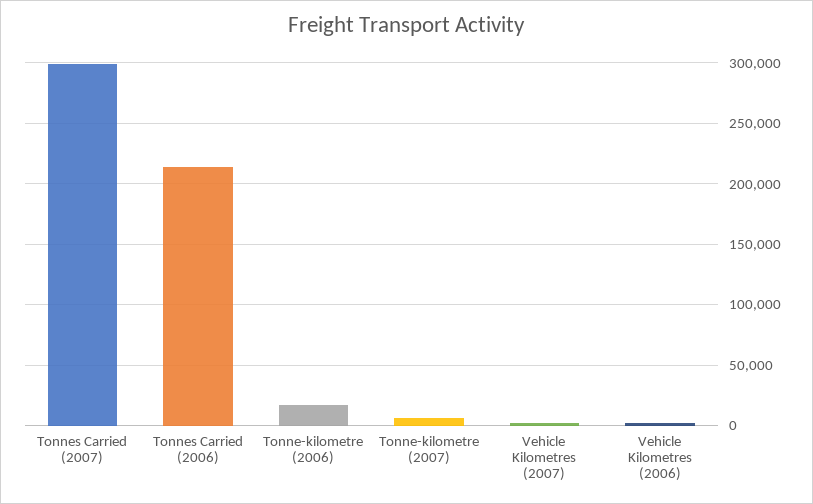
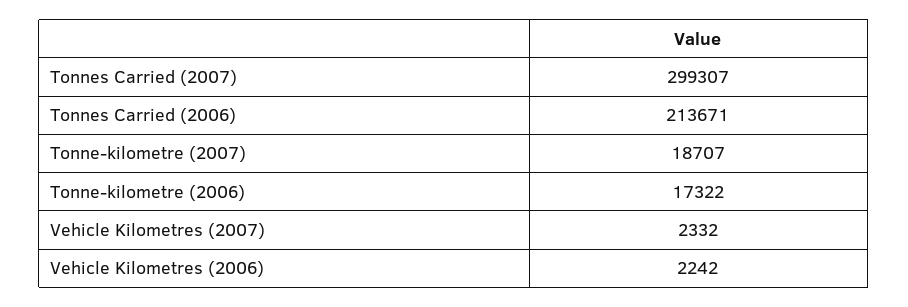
  {
    "Tonnes Carried (2007)": 299307,
    "Tonnes Carried (2006)": 213671,
    "Tonne-kilometre (2006)": 17322,
-   "Tonne-kilometre (2007)": 5000,
+   "Tonne-kilometre (2007)": 18707,
    "Vehicle Kilometres (2007)": 2332,
    "Vehicle Kilometres (2006)": 2242
  }

